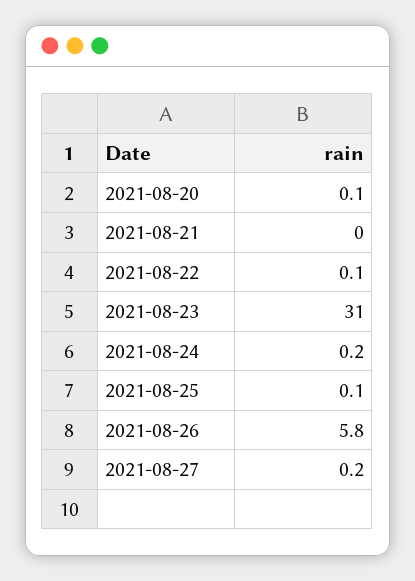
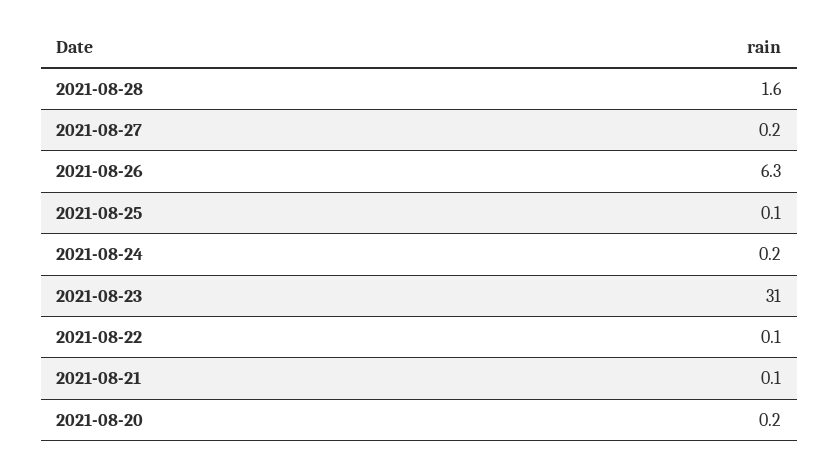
  {
-   "2021-08-20": 0.1,
+   "2021-08-20": 0.2,
-   "2021-08-21": 0,
+   "2021-08-21": 0.1,
    "2021-08-22": 0.1,
    "2021-08-23": 31,
    "2021-08-24": 0.2,
    "2021-08-25": 0.1,
-   "2021-08-26": 5.8,
+   "2021-08-26": 6.3,
-   "2021-08-27": 0.2
+   "2021-08-27": 0.2,
+   "2021-08-28": 1.6
  }

